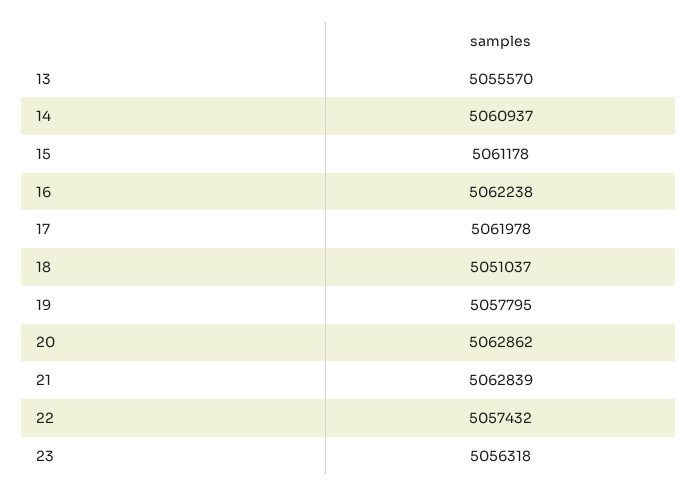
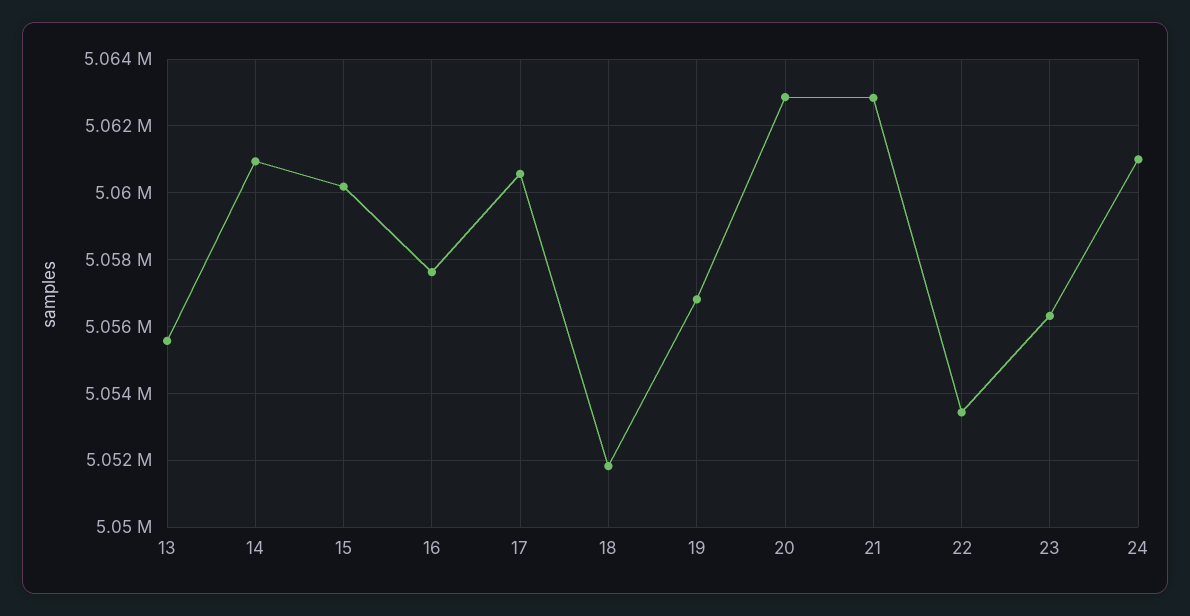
  {
    "13": 5055570,
    "14": 5060937,
-   "15": 5061178,
+   "15": 5060200,
-   "16": 5062238,
+   "16": 5057600,
-   "17": 5061978,
+   "17": 5060600,
-   "18": 5051037,
+   "18": 5051800,
-   "19": 5057795,
+   "19": 5056800,
    "20": 5062862,
    "21": 5062839,
-   "22": 5057432,
+   "22": 5053400,
-   "23": 5056318
+   "23": 5056318,
+   "24": 5061000
  }

